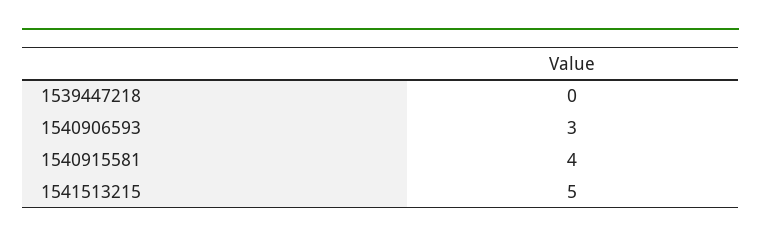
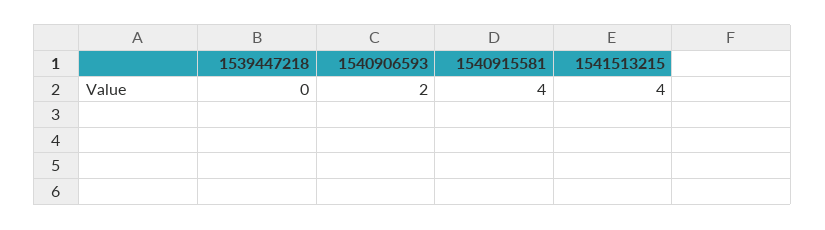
  {
    "1539447218": 0,
-   "1540906593": 3,
+   "1540906593": 2,
    "1540915581": 4,
-   "1541513215": 5
+   "1541513215": 4
  }

